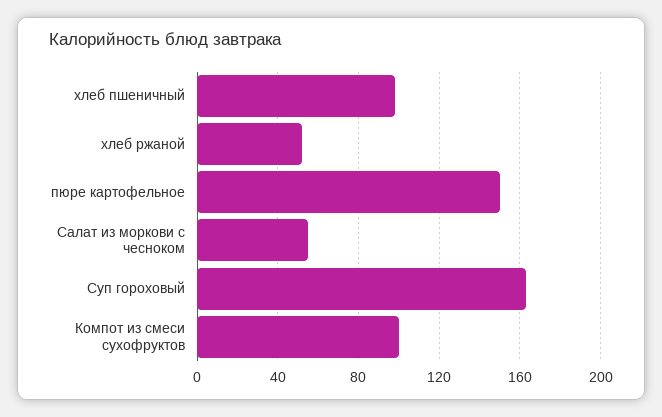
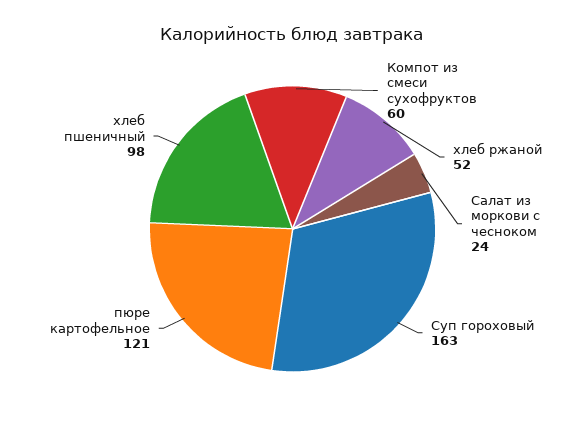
  {
    "хлеб пшеничный": 98,
    "хлеб ржаной": 52,
-   "пюре картофельное": 150,
+   "пюре картофельное": 121,
-   "Салат из моркови с чесноком": 55,
+   "Салат из моркови с чесноком": 24,
    "Суп гороховый": 163,
-   "Компот из смеси сухофруктов": 100
+   "Компот из смеси сухофруктов": 60
  }

